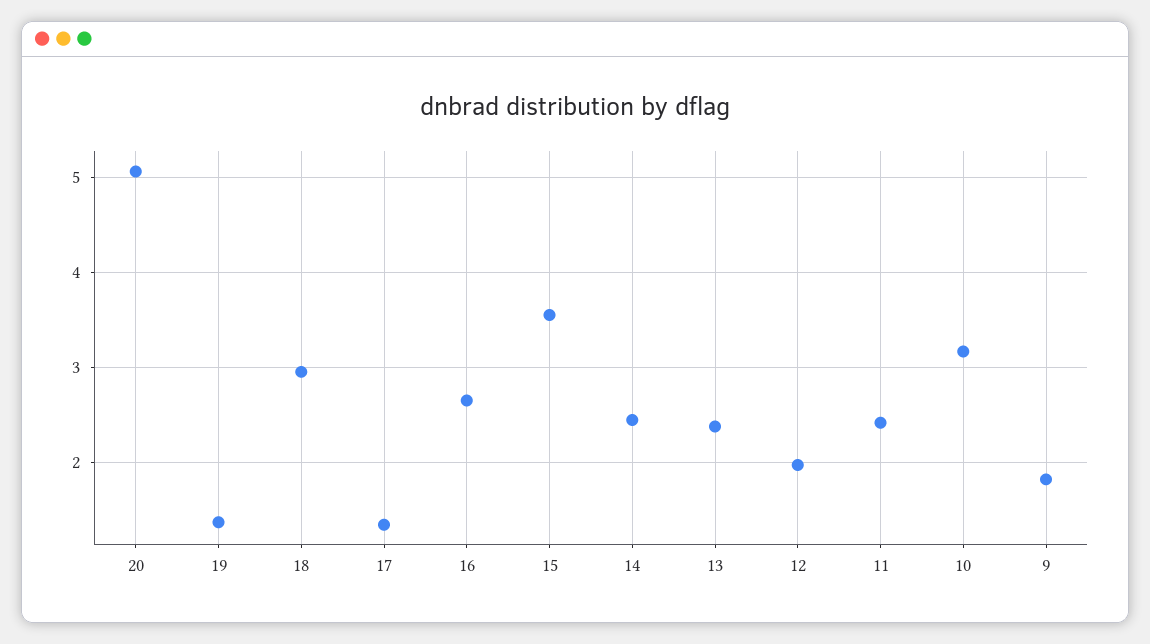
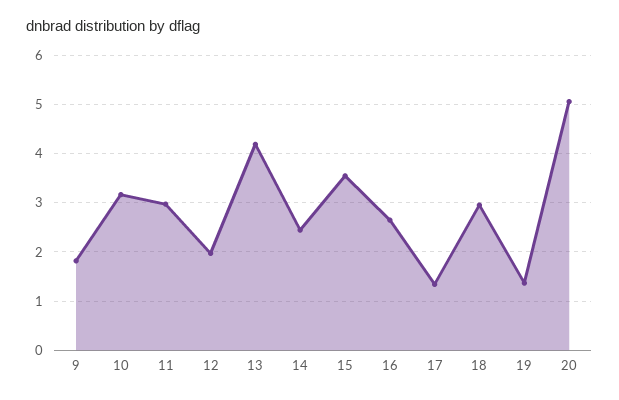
  {
    "20": 5.1,
    "19": 1.4,
    "18": 3,
    "17": 1.3,
    "16": 2.7,
    "15": 3.6,
    "14": 2.4,
-   "13": 2.4,
+   "13": 4.2,
    "12": 2,
-   "11": 2.4,
+   "11": 3,
    "10": 3.2,
    "9": 1.8
  }

